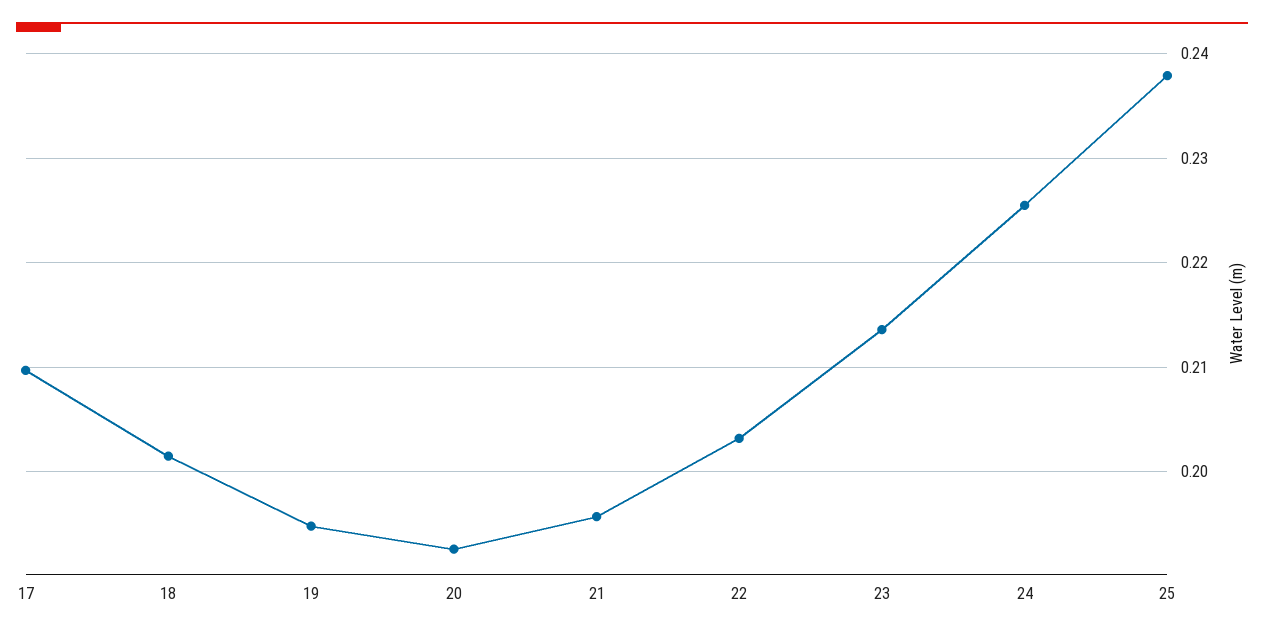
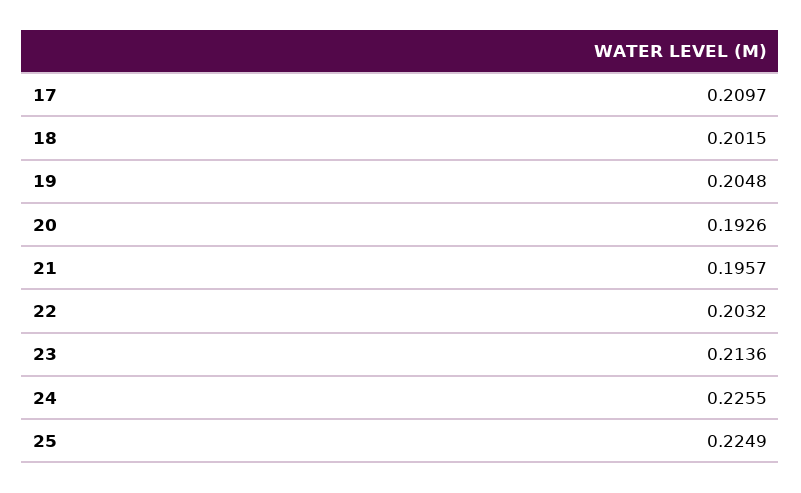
  {
    "17": 0.2097,
    "18": 0.2015,
-   "19": 0.195,
+   "19": 0.2048,
    "20": 0.1926,
    "21": 0.1957,
    "22": 0.2032,
    "23": 0.2136,
    "24": 0.2255,
-   "25": 0.238
+   "25": 0.2249
  }

